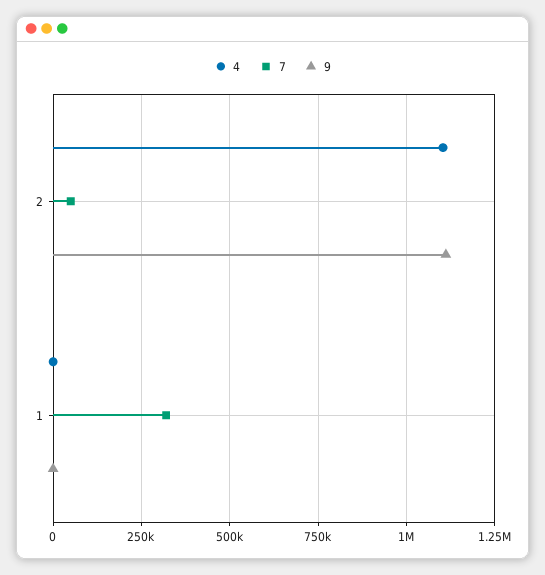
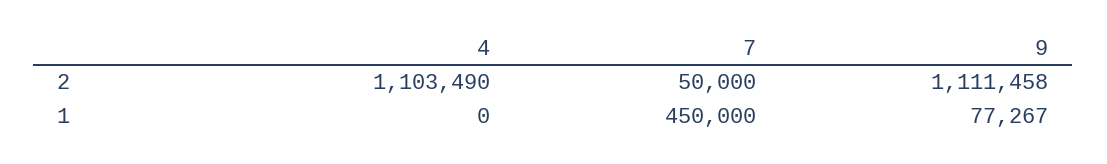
  {
    "4": {
      "2": 1103490,
      "1": 0
    },
    "7": {
      "2": 50000,
-     "1": 325000
+     "1": 450000
    },
    "9": {
      "2": 1111458,
-     "1": 0
+     "1": 77267
    }
  }

